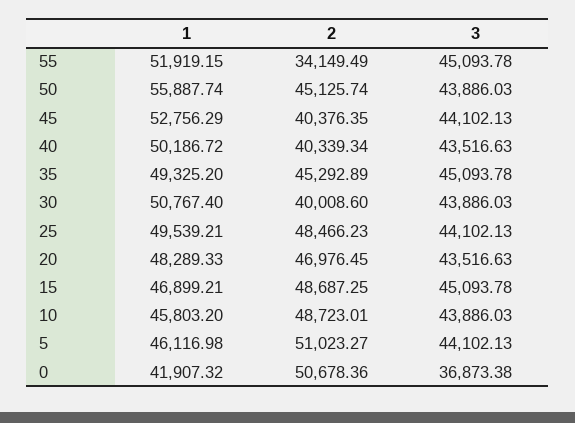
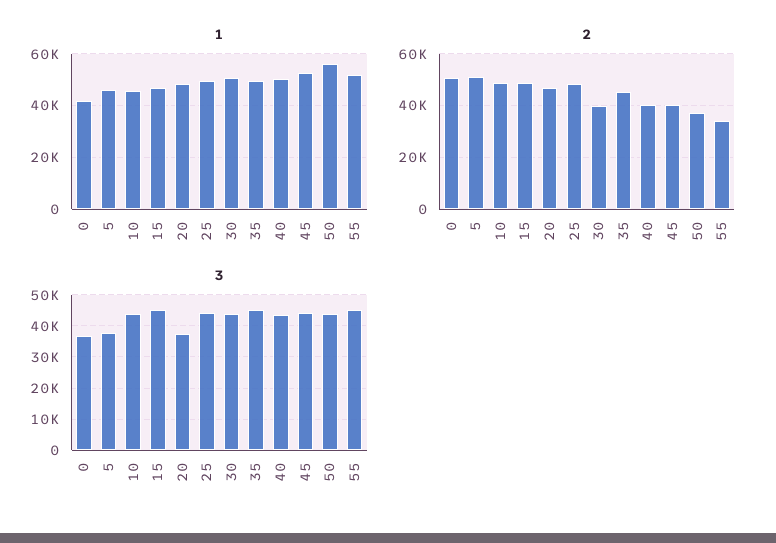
  {
    "1": {
      "55": 51919.15,
      "50": 55887.74,
      "45": 52756.29,
      "40": 50186.72,
      "35": 49325.2,
      "30": 50767.4,
      "25": 49539.21,
      "20": 48289.33,
      "15": 46899.21,
      "10": 45803.2,
      "5": 46116.98,
      "0": 41907.32
    },
    "2": {
      "55": 34149.49,
-     "50": 45125.74,
+     "50": 37500,
      "45": 40376.35,
      "40": 40339.34,
      "35": 45292.89,
      "30": 40008.6,
      "25": 48466.23,
      "20": 46976.45,
      "15": 48687.25,
      "10": 48723.01,
      "5": 51023.27,
      "0": 50678.36
    },
    "3": {
      "55": 45093.78,
      "50": 43886.03,
      "45": 44102.13,
      "40": 43516.63,
      "35": 45093.78,
      "30": 43886.03,
      "25": 44102.13,
-     "20": 43516.63,
+     "20": 38000,
      "15": 45093.78,
      "10": 43886.03,
-     "5": 44102.13,
+     "5": 38000,
      "0": 36873.38
    }
  }

